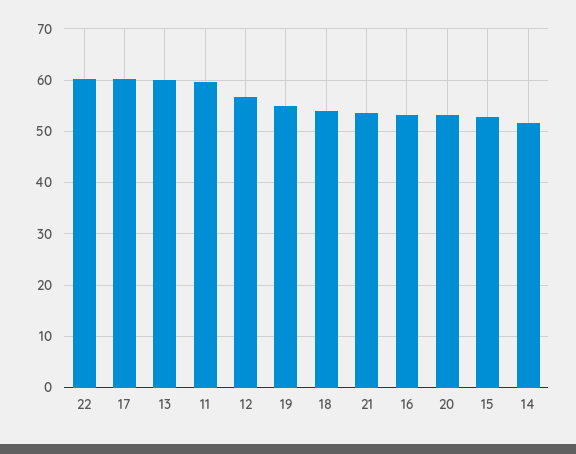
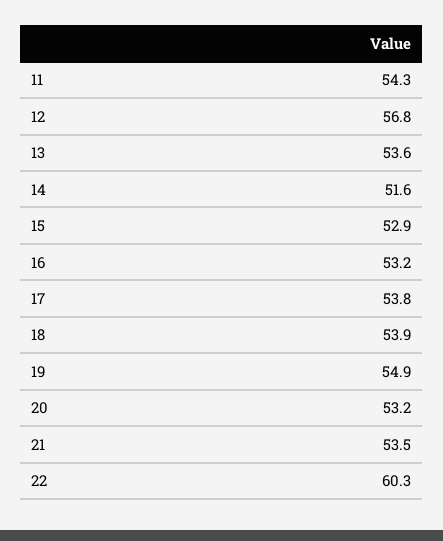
  {
    "22": 60.3,
-   "17": 60,
+   "17": 53.8,
-   "13": 60,
+   "13": 53.6,
-   "11": 60,
+   "11": 54.3,
    "12": 56.8,
    "19": 54.9,
    "18": 53.9,
    "21": 53.5,
    "16": 53.2,
    "20": 53.2,
    "15": 52.9,
    "14": 51.6
  }

